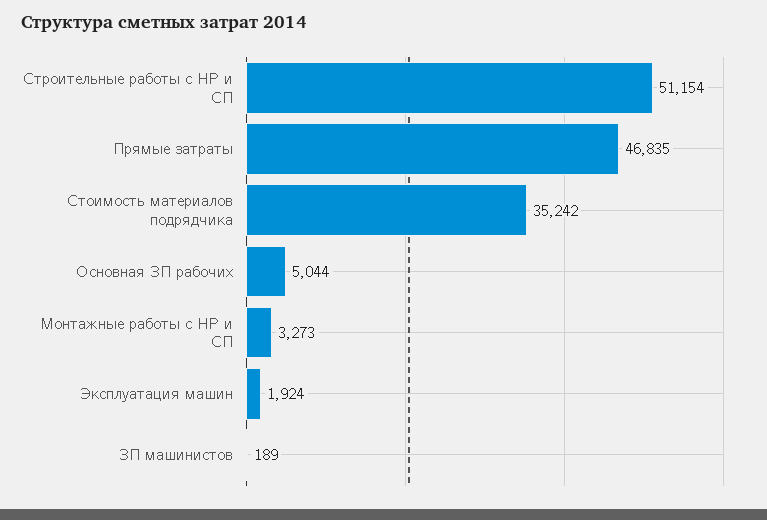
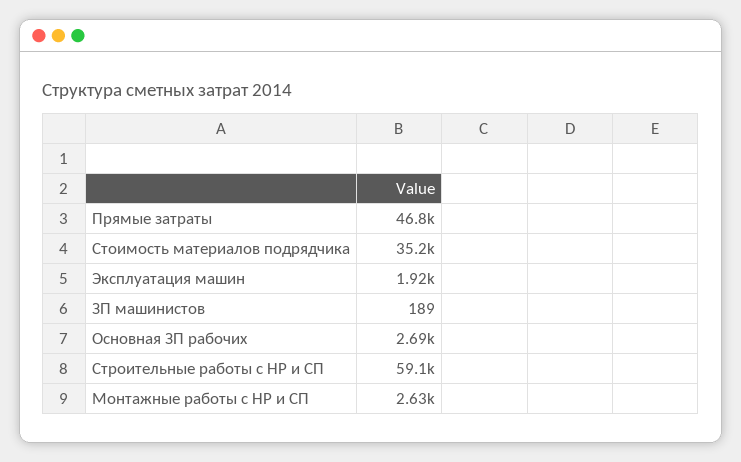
  {
-   "Строительные работы с НР и СП": 51154,
+   "Строительные работы с НР и СП": 59100,
    "Прямые затраты": 46835,
    "Стоимость материалов подрядчика": 35242,
-   "Основная ЗП рабочих": 5044,
+   "Основная ЗП рабочих": 2690,
-   "Монтажные работы с НР и СП": 3273,
+   "Монтажные работы с НР и СП": 2630,
    "Эксплуатация машин": 1924,
    "ЗП машинистов": 189
  }

